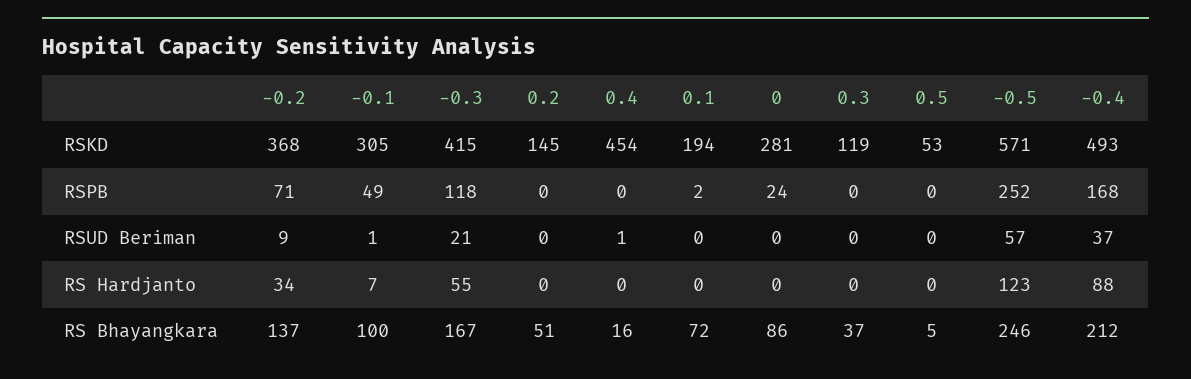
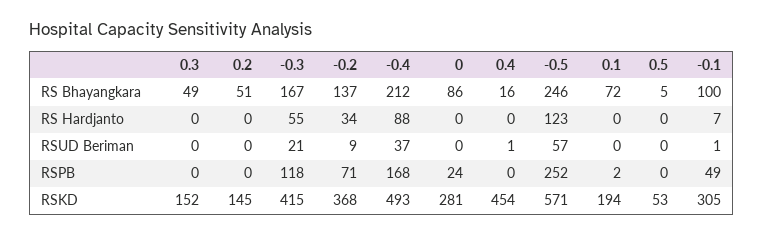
  {
    "-0.2": {
      "RSKD": 368,
      "RSPB": 71,
      "RSUD Beriman": 9,
      "RS Hardjanto": 34,
      "RS Bhayangkara": 137
    },
    "-0.1": {
      "RSKD": 305,
      "RSPB": 49,
      "RSUD Beriman": 1,
      "RS Hardjanto": 7,
      "RS Bhayangkara": 100
    },
    "-0.3": {
      "RSKD": 415,
      "RSPB": 118,
      "RSUD Beriman": 21,
      "RS Hardjanto": 55,
      "RS Bhayangkara": 167
    },
    "0.2": {
      "RSKD": 145,
      "RSPB": 0,
      "RSUD Beriman": 0,
      "RS Hardjanto": 0,
      "RS Bhayangkara": 51
    },
    "0.4": {
      "RSKD": 454,
      "RSPB": 0,
      "RSUD Beriman": 1,
      "RS Hardjanto": 0,
      "RS Bhayangkara": 16
    },
    "0.1": {
      "RSKD": 194,
      "RSPB": 2,
      "RSUD Beriman": 0,
      "RS Hardjanto": 0,
      "RS Bhayangkara": 72
    },
    "0": {
      "RSKD": 281,
      "RSPB": 24,
      "RSUD Beriman": 0,
      "RS Hardjanto": 0,
      "RS Bhayangkara": 86
    },
    "0.3": {
-     "RSKD": 119,
+     "RSKD": 152,
      "RSPB": 0,
      "RSUD Beriman": 0,
      "RS Hardjanto": 0,
-     "RS Bhayangkara": 37
+     "RS Bhayangkara": 49
    },
    "0.5": {
      "RSKD": 53,
      "RSPB": 0,
      "RSUD Beriman": 0,
      "RS Hardjanto": 0,
      "RS Bhayangkara": 5
    },
    "-0.5": {
      "RSKD": 571,
      "RSPB": 252,
      "RSUD Beriman": 57,
      "RS Hardjanto": 123,
      "RS Bhayangkara": 246
    },
    "-0.4": {
      "RSKD": 493,
      "RSPB": 168,
      "RSUD Beriman": 37,
      "RS Hardjanto": 88,
      "RS Bhayangkara": 212
    }
  }

